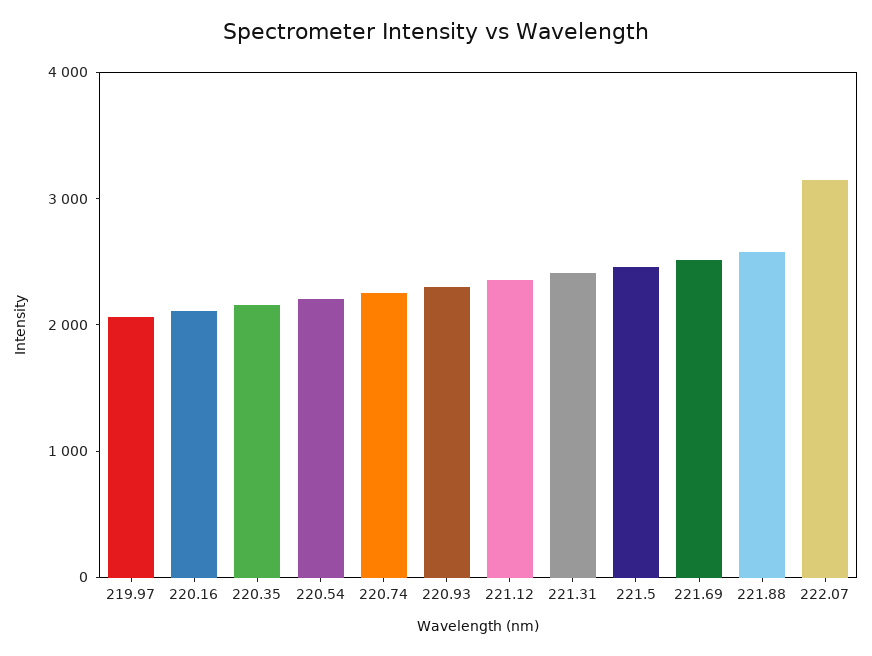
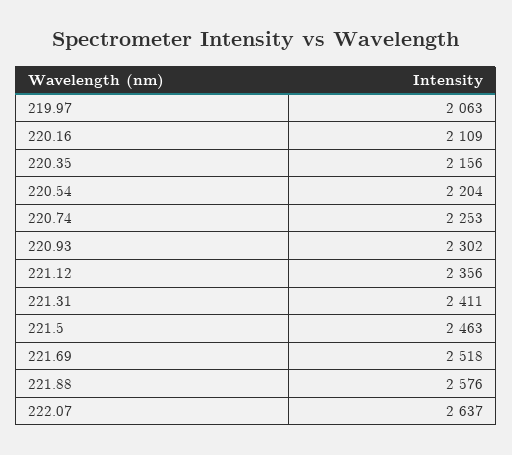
  {
    "219.97": 2063,
    "220.16": 2109,
    "220.35": 2156,
    "220.54": 2204,
    "220.74": 2253,
    "220.93": 2302,
    "221.12": 2356,
    "221.31": 2411,
    "221.5": 2463,
    "221.69": 2518,
    "221.88": 2576,
-   "222.07": 3200
+   "222.07": 2637
  }

